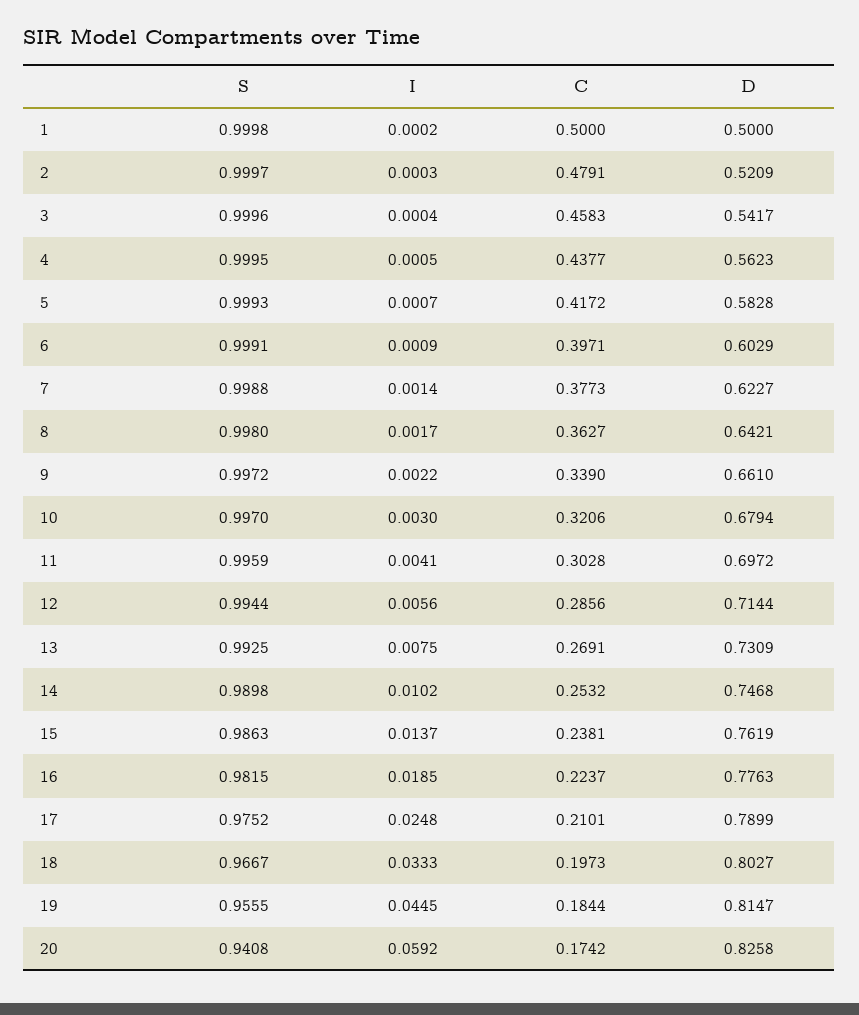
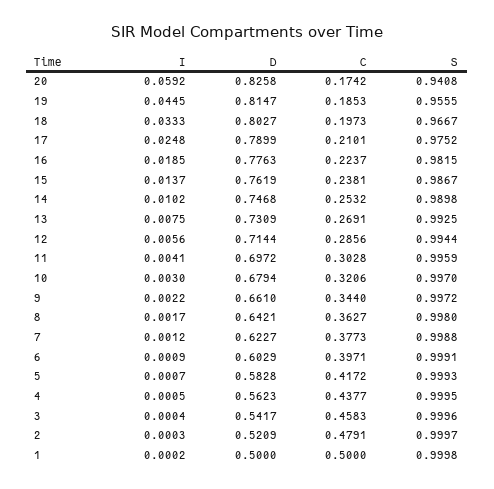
  {
    "S": {
      "1": 0.9998,
      "2": 0.9997,
      "3": 0.9996,
      "4": 0.9995,
      "5": 0.9993,
      "6": 0.9991,
      "7": 0.9988,
      "8": 0.998,
      "9": 0.9972,
      "10": 0.997,
      "11": 0.9959,
      "12": 0.9944,
      "13": 0.9925,
      "14": 0.9898,
-     "15": 0.9863,
+     "15": 0.9867,
      "16": 0.9815,
      "17": 0.9752,
      "18": 0.9667,
      "19": 0.9555,
      "20": 0.9408
    },
    "I": {
      "1": 0.0002,
      "2": 0.0003,
      "3": 0.0004,
      "4": 0.0005,
      "5": 0.0007,
      "6": 0.0009,
-     "7": 0.0014,
+     "7": 0.0012,
      "8": 0.0017,
      "9": 0.0022,
      "10": 0.003,
      "11": 0.0041,
      "12": 0.0056,
      "13": 0.0075,
      "14": 0.0102,
      "15": 0.0137,
      "16": 0.0185,
      "17": 0.0248,
      "18": 0.0333,
      "19": 0.0445,
      "20": 0.0592
    },
    "C": {
      "1": 0.5,
      "2": 0.4791,
      "3": 0.4583,
      "4": 0.4377,
      "5": 0.4172,
      "6": 0.3971,
      "7": 0.3773,
      "8": 0.3627,
-     "9": 0.339,
+     "9": 0.344,
      "10": 0.3206,
      "11": 0.3028,
      "12": 0.2856,
      "13": 0.2691,
      "14": 0.2532,
      "15": 0.2381,
      "16": 0.2237,
      "17": 0.2101,
      "18": 0.1973,
-     "19": 0.1844,
+     "19": 0.1853,
      "20": 0.1742
    },
    "D": {
      "1": 0.5,
      "2": 0.5209,
      "3": 0.5417,
      "4": 0.5623,
      "5": 0.5828,
      "6": 0.6029,
      "7": 0.6227,
      "8": 0.6421,
      "9": 0.661,
      "10": 0.6794,
      "11": 0.6972,
      "12": 0.7144,
      "13": 0.7309,
      "14": 0.7468,
      "15": 0.7619,
      "16": 0.7763,
      "17": 0.7899,
      "18": 0.8027,
      "19": 0.8147,
      "20": 0.8258
    }
  }

